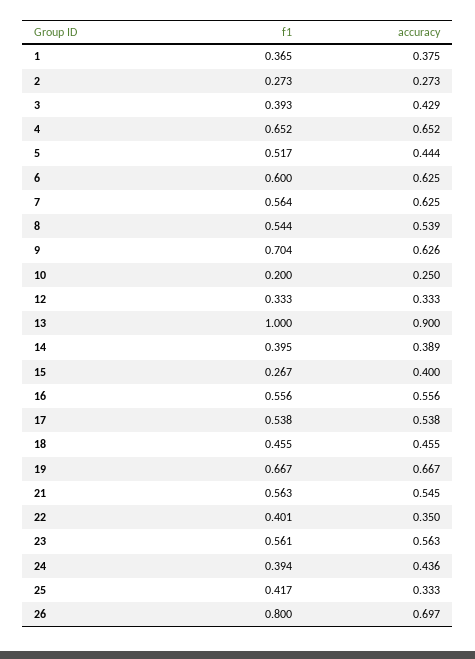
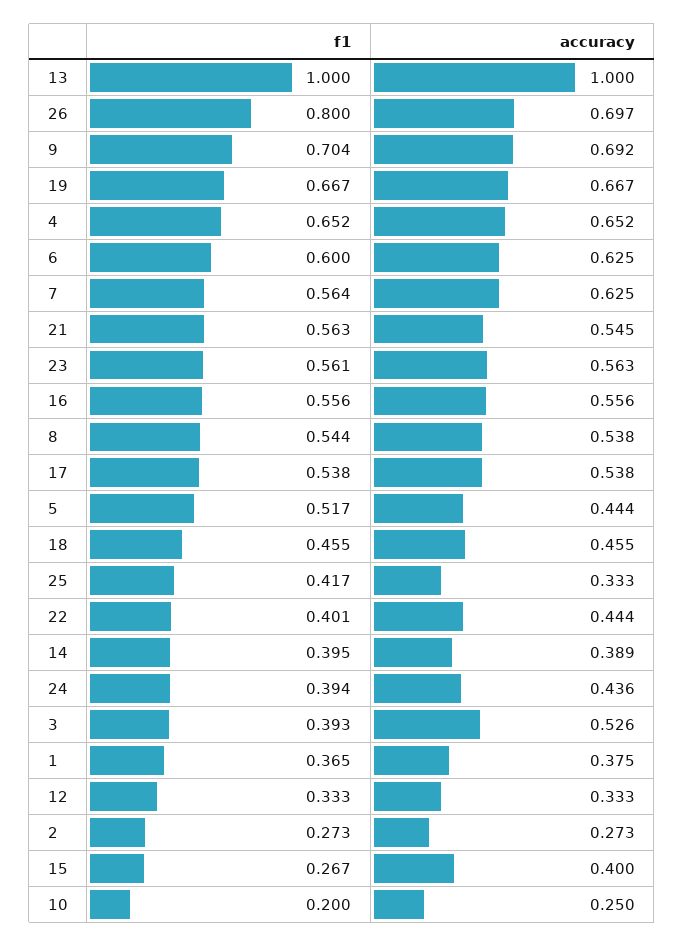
  {
    "f1": {
      "1": 0.365,
      "2": 0.273,
      "3": 0.393,
      "4": 0.652,
      "5": 0.517,
      "6": 0.6,
      "7": 0.564,
      "8": 0.544,
      "9": 0.704,
      "10": 0.2,
      "12": 0.333,
      "13": 1,
      "14": 0.395,
      "15": 0.267,
      "16": 0.556,
      "17": 0.538,
      "18": 0.455,
      "19": 0.667,
      "21": 0.563,
      "22": 0.401,
      "23": 0.561,
      "24": 0.394,
      "25": 0.417,
      "26": 0.8
    },
    "accuracy": {
      "1": 0.375,
      "2": 0.273,
-     "3": 0.429,
+     "3": 0.526,
      "4": 0.652,
      "5": 0.444,
      "6": 0.625,
      "7": 0.625,
-     "8": 0.539,
+     "8": 0.538,
-     "9": 0.626,
+     "9": 0.692,
      "10": 0.25,
      "12": 0.333,
-     "13": 0.9,
+     "13": 1,
      "14": 0.389,
      "15": 0.4,
      "16": 0.556,
      "17": 0.538,
      "18": 0.455,
      "19": 0.667,
      "21": 0.545,
-     "22": 0.35,
+     "22": 0.444,
      "23": 0.563,
      "24": 0.436,
      "25": 0.333,
      "26": 0.697
    }
  }

